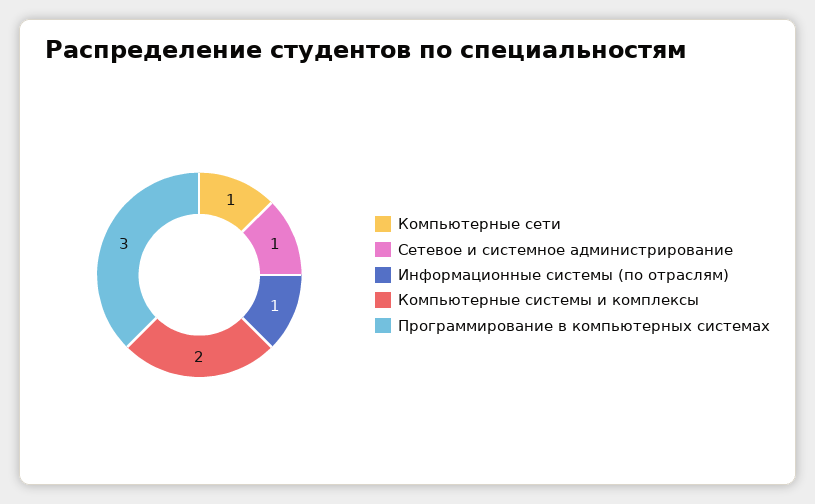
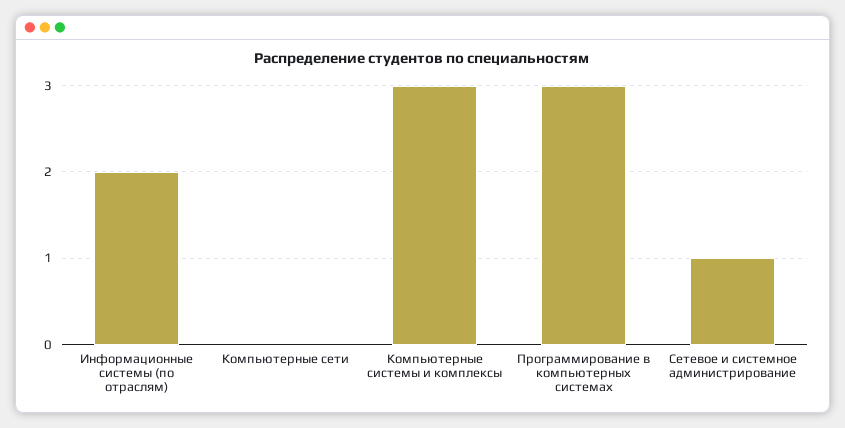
  {
-   "Компьютерные сети": 1,
+   "Компьютерные сети": 0,
    "Сетевое и системное администрирование": 1,
-   "Информационные системы (по отраслям)": 1,
+   "Информационные системы (по отраслям)": 2,
-   "Компьютерные системы и комплексы": 2,
+   "Компьютерные системы и комплексы": 3,
    "Программирование в компьютерных системах": 3
  }

